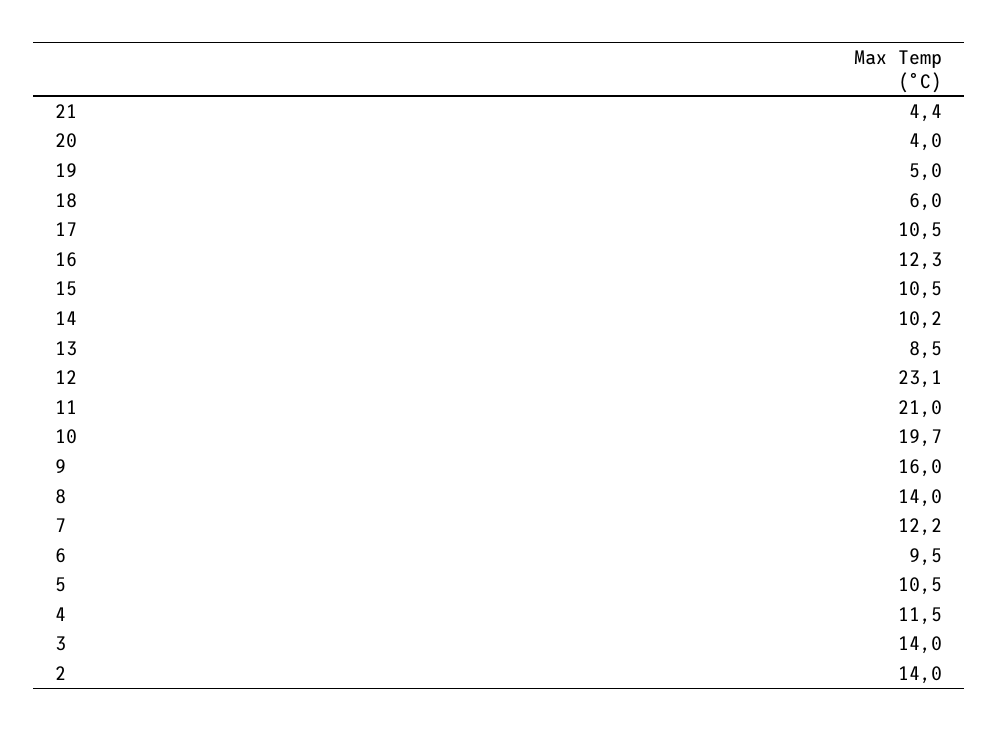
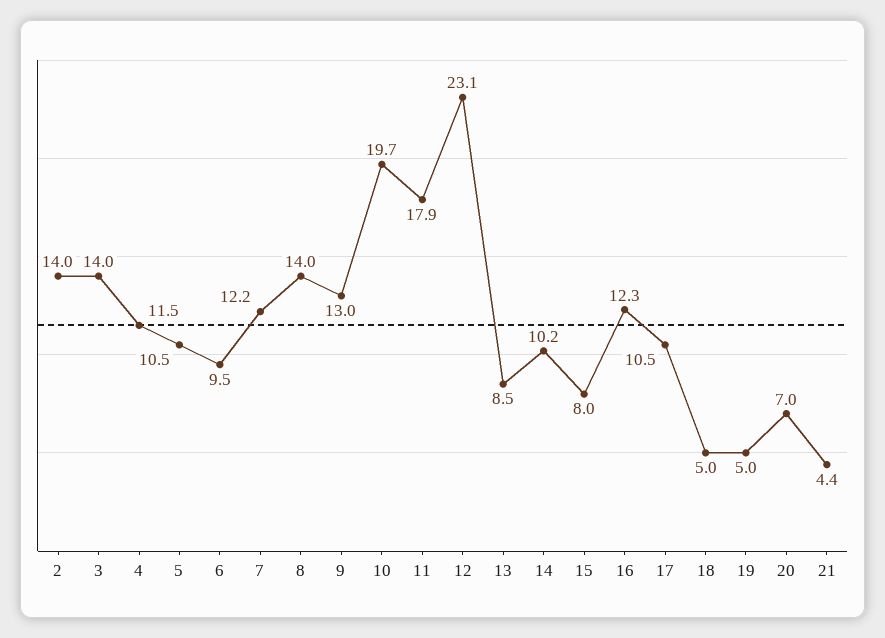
  {
    "21": 4.4,
-   "20": 4,
+   "20": 7,
    "19": 5,
-   "18": 6,
+   "18": 5,
    "17": 10.5,
    "16": 12.3,
-   "15": 10.5,
+   "15": 8,
    "14": 10.2,
    "13": 8.5,
    "12": 23.1,
-   "11": 21,
+   "11": 17.9,
    "10": 19.7,
-   "9": 16,
+   "9": 13,
    "8": 14,
    "7": 12.2,
    "6": 9.5,
    "5": 10.5,
    "4": 11.5,
    "3": 14,
    "2": 14
  }

